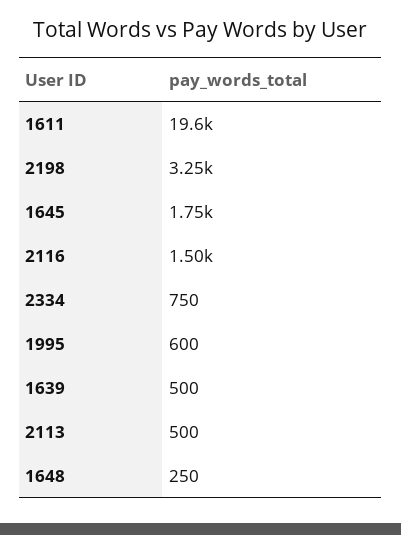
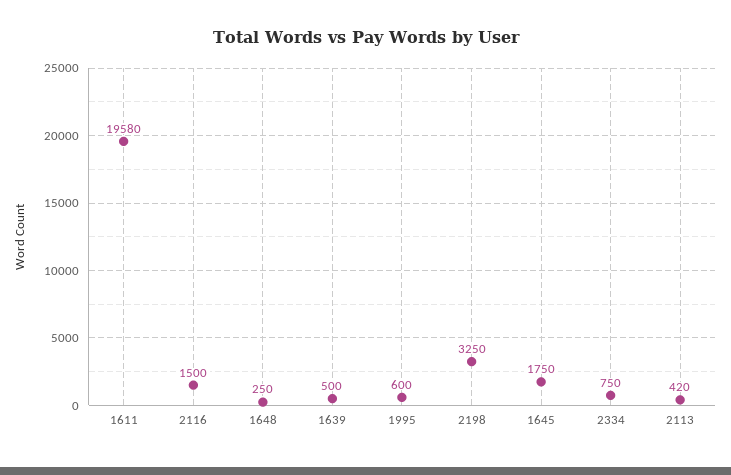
  {
    "1611": 19580,
    "2198": 3250,
    "1645": 1750,
    "2116": 1500,
    "2334": 750,
    "1995": 600,
    "1639": 500,
-   "2113": 500,
+   "2113": 420,
    "1648": 250
  }

